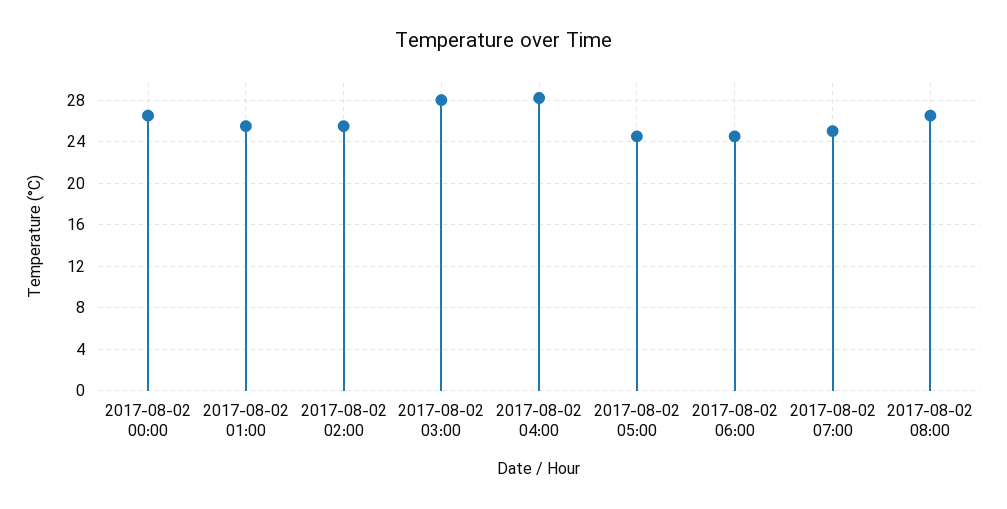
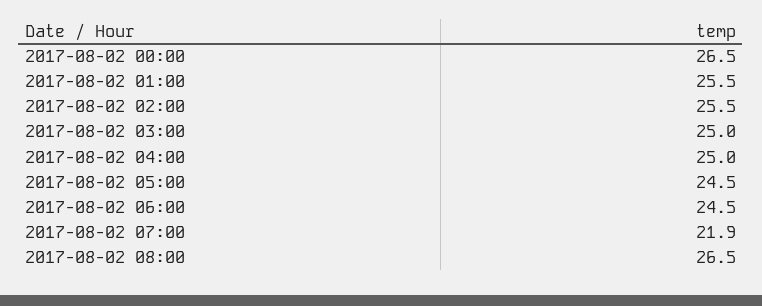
  {
    "2017-08-02 00:00": 26.5,
    "2017-08-02 01:00": 25.5,
    "2017-08-02 02:00": 25.5,
-   "2017-08-02 03:00": 28,
+   "2017-08-02 03:00": 25,
-   "2017-08-02 04:00": 28,
+   "2017-08-02 04:00": 25,
    "2017-08-02 05:00": 24.5,
    "2017-08-02 06:00": 24.5,
-   "2017-08-02 07:00": 25,
+   "2017-08-02 07:00": 21.9,
    "2017-08-02 08:00": 26.5
  }

